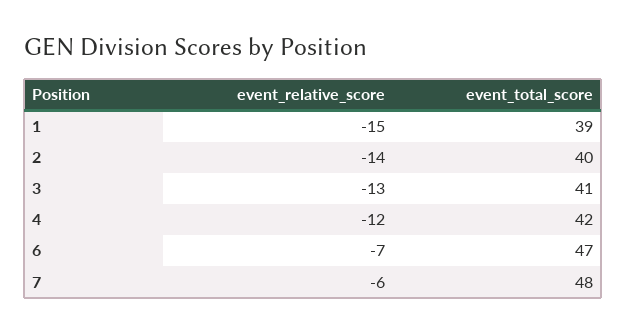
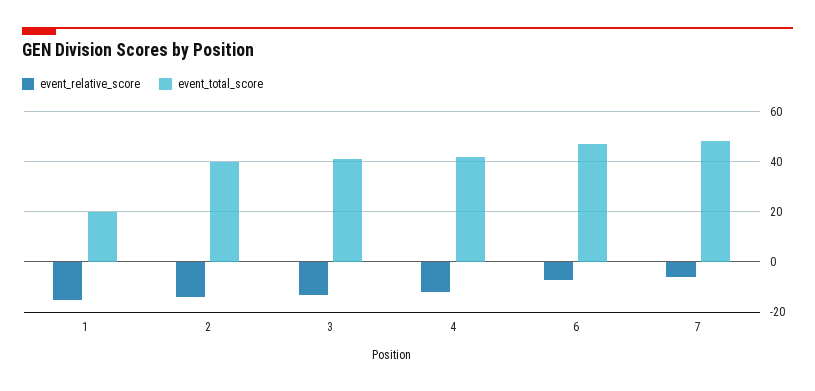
  {
    "event_relative_score": {
      "1": -15,
      "2": -14,
      "3": -13,
      "4": -12,
      "6": -7,
      "7": -6
    },
    "event_total_score": {
-     "1": 39,
+     "1": 20,
      "2": 40,
      "3": 41,
      "4": 42,
      "6": 47,
      "7": 48
    }
  }

